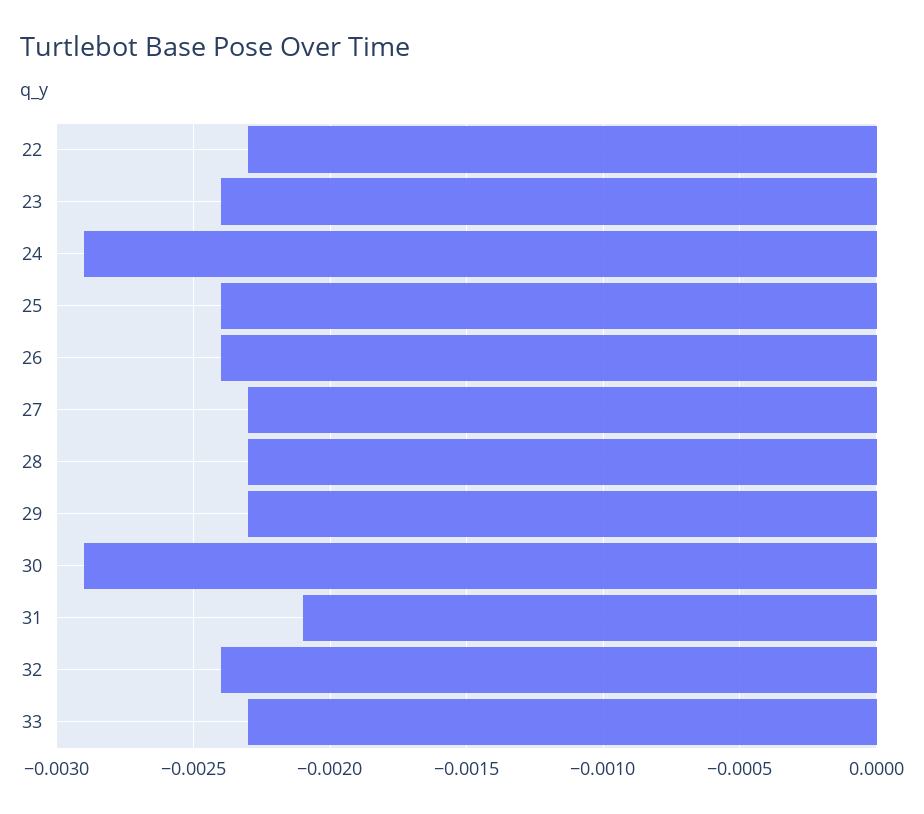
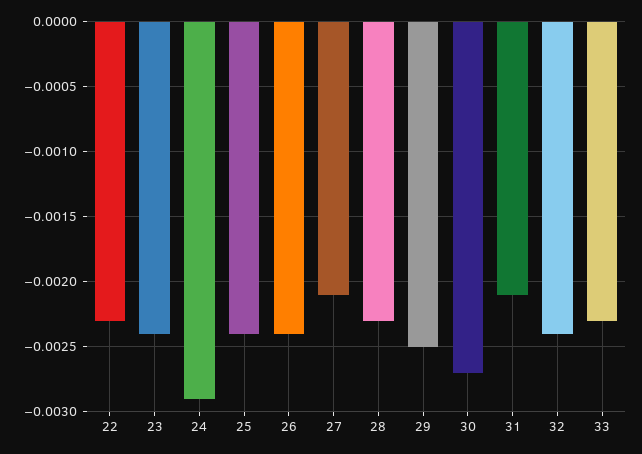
  {
    "22": -0.0023,
    "23": -0.0024,
    "24": -0.0029,
    "25": -0.0024,
    "26": -0.0024,
-   "27": -0.0023,
+   "27": -0.0021,
    "28": -0.0023,
-   "29": -0.0023,
+   "29": -0.0025,
-   "30": -0.0029,
+   "30": -0.0027,
    "31": -0.0021,
    "32": -0.0024,
    "33": -0.0023
  }

